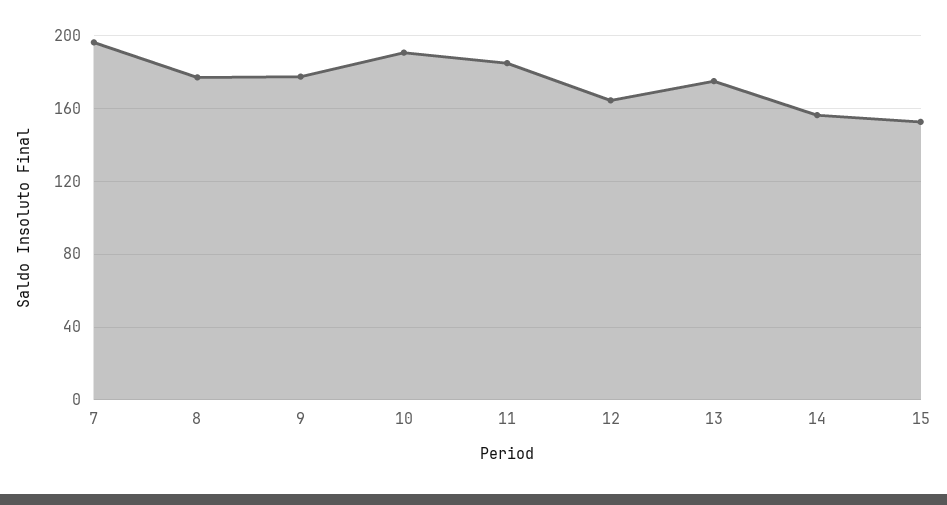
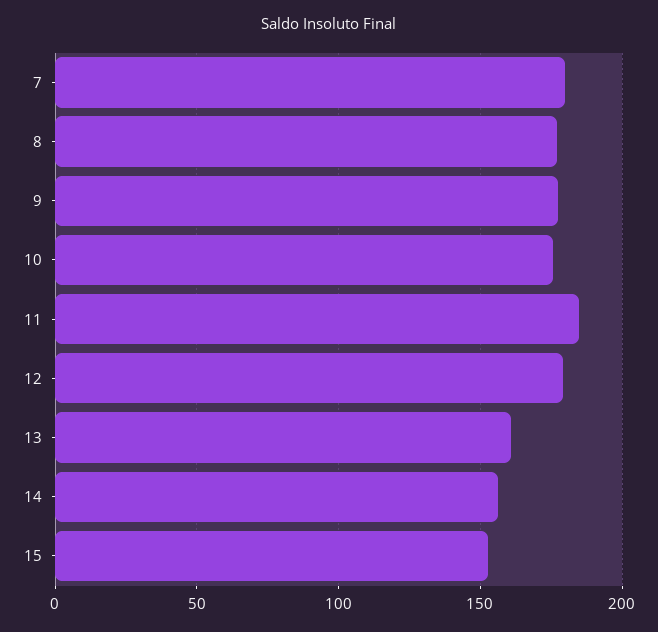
  {
-   "7": 195,
+   "7": 180,
    "8": 175,
    "9": 175,
-   "10": 190,
+   "10": 175,
    "11": 185,
-   "12": 165,
+   "12": 180,
-   "13": 175,
+   "13": 160,
    "14": 155,
    "15": 155
  }

